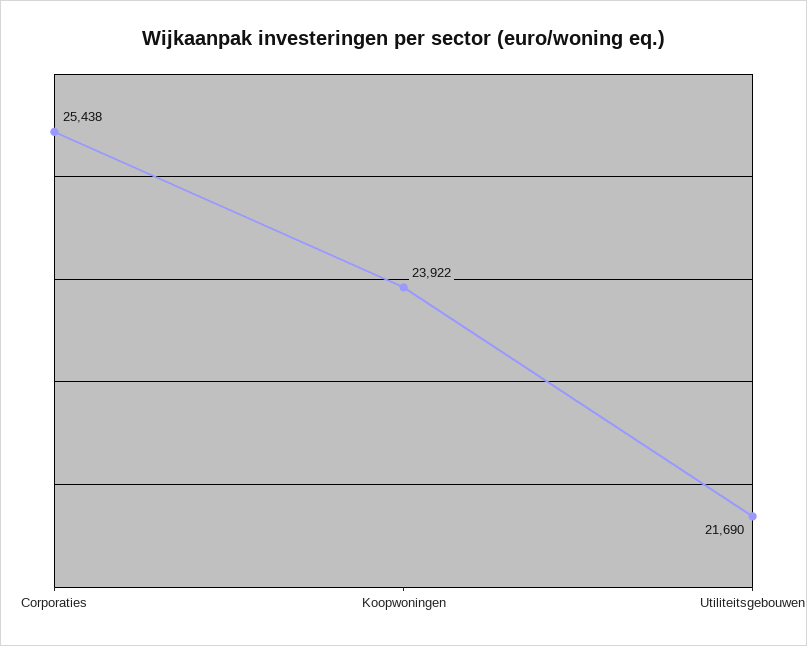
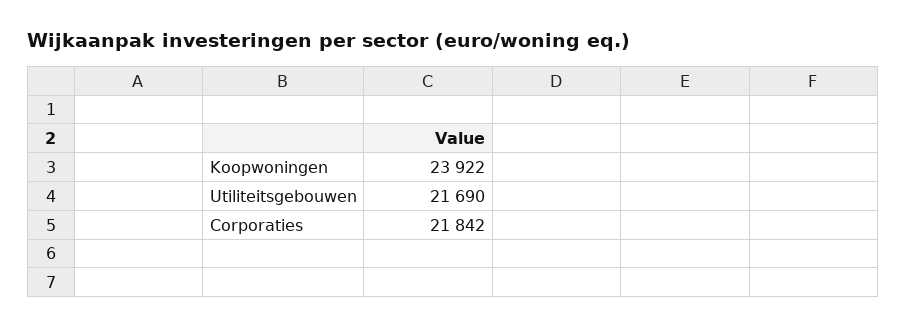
  {
-   "Corporaties": 25438,
+   "Corporaties": 21842,
    "Koopwoningen": 23922,
    "Utiliteitsgebouwen": 21690
  }

